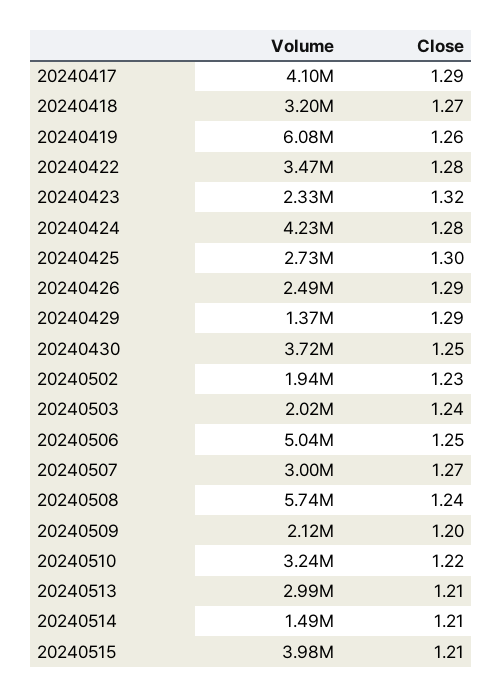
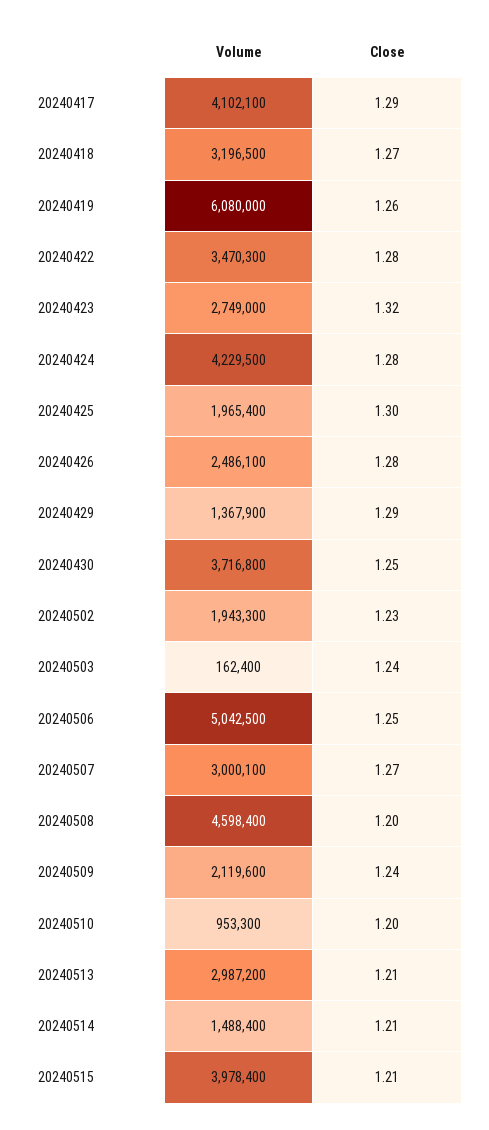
  {
    "Volume": {
      "20240417": 4102100,
      "20240418": 3196500,
      "20240419": 6080000,
      "20240422": 3470300,
-     "20240423": 2330000,
+     "20240423": 2749000,
      "20240424": 4229500,
-     "20240425": 2730000,
+     "20240425": 1965400,
      "20240426": 2486100,
      "20240429": 1367900,
      "20240430": 3716800,
      "20240502": 1943300,
-     "20240503": 2020000,
+     "20240503": 162400,
      "20240506": 5042500,
      "20240507": 3000100,
-     "20240508": 5740000,
+     "20240508": 4598400,
      "20240509": 2119600,
-     "20240510": 3240000,
+     "20240510": 953300,
      "20240513": 2987200,
      "20240514": 1488400,
      "20240515": 3978400
    },
    "Close": {
      "20240417": 1.29,
      "20240418": 1.27,
      "20240419": 1.26,
      "20240422": 1.28,
      "20240423": 1.32,
      "20240424": 1.28,
      "20240425": 1.3,
-     "20240426": 1.29,
+     "20240426": 1.28,
      "20240429": 1.29,
      "20240430": 1.25,
      "20240502": 1.23,
      "20240503": 1.24,
      "20240506": 1.25,
      "20240507": 1.27,
-     "20240508": 1.24,
+     "20240508": 1.2,
-     "20240509": 1.2,
+     "20240509": 1.24,
-     "20240510": 1.22,
+     "20240510": 1.2,
      "20240513": 1.21,
      "20240514": 1.21,
      "20240515": 1.21
    }
  }

